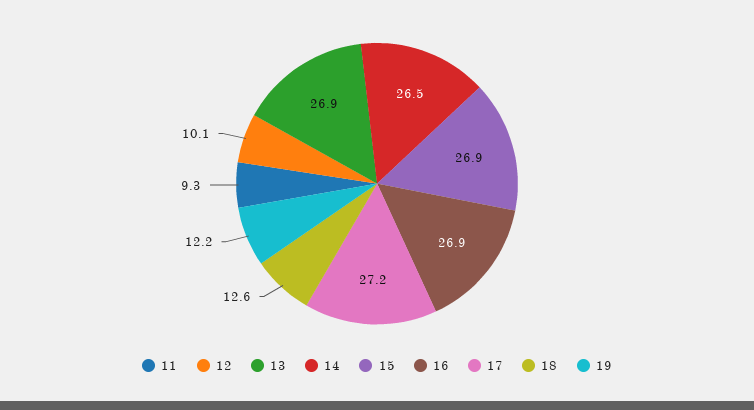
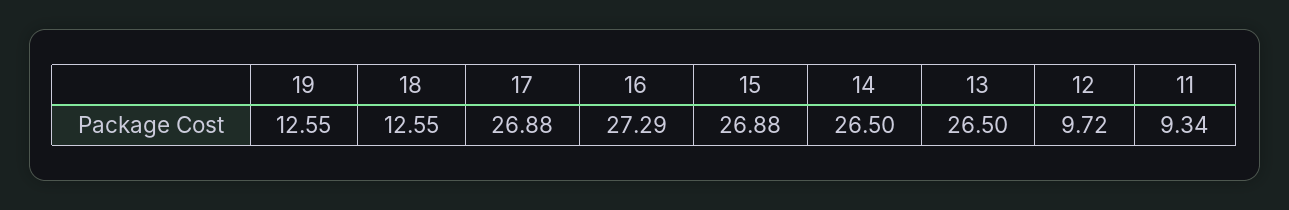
  {
    "11": 9.34,
-   "12": 10.1,
+   "12": 9.72,
-   "13": 26.9,
+   "13": 26.5,
    "14": 26.5,
    "15": 26.88,
-   "16": 26.9,
+   "16": 27.29,
-   "17": 27.2,
+   "17": 26.88,
    "18": 12.55,
-   "19": 12.2
+   "19": 12.55
  }

